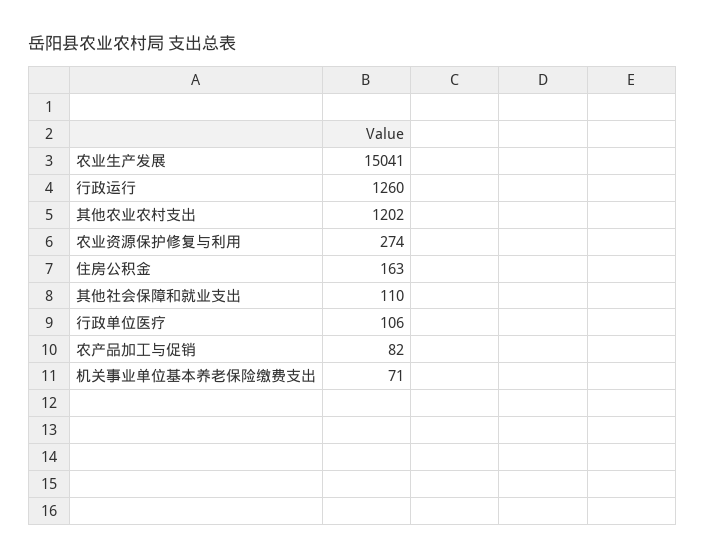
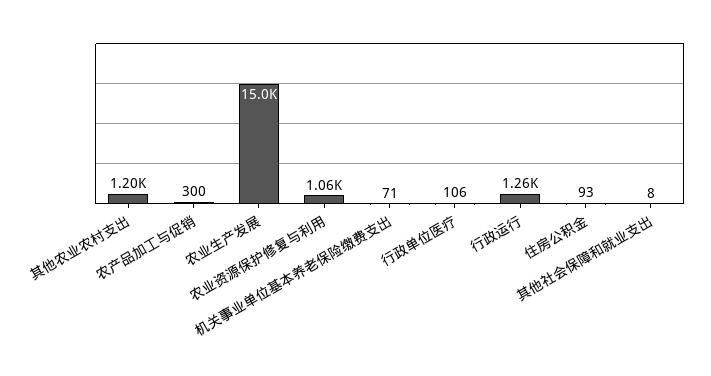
  {
    "农业生产发展": 15041,
    "行政运行": 1260,
    "其他农业农村支出": 1202,
-   "农业资源保护修复与利用": 274,
+   "农业资源保护修复与利用": 1060,
-   "住房公积金": 163,
+   "住房公积金": 93,
-   "其他社会保障和就业支出": 110,
+   "其他社会保障和就业支出": 8,
    "行政单位医疗": 106,
-   "农产品加工与促销": 82,
+   "农产品加工与促销": 300,
    "机关事业单位基本养老保险缴费支出": 71
  }

